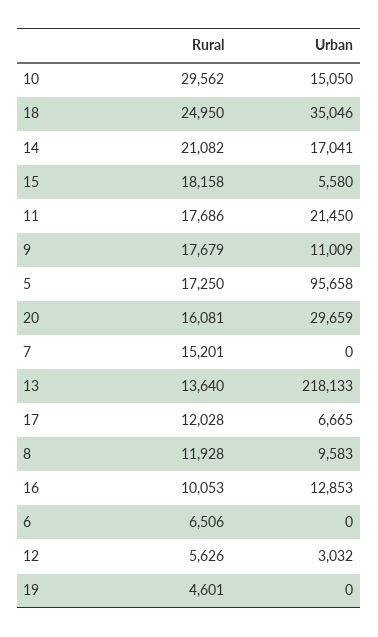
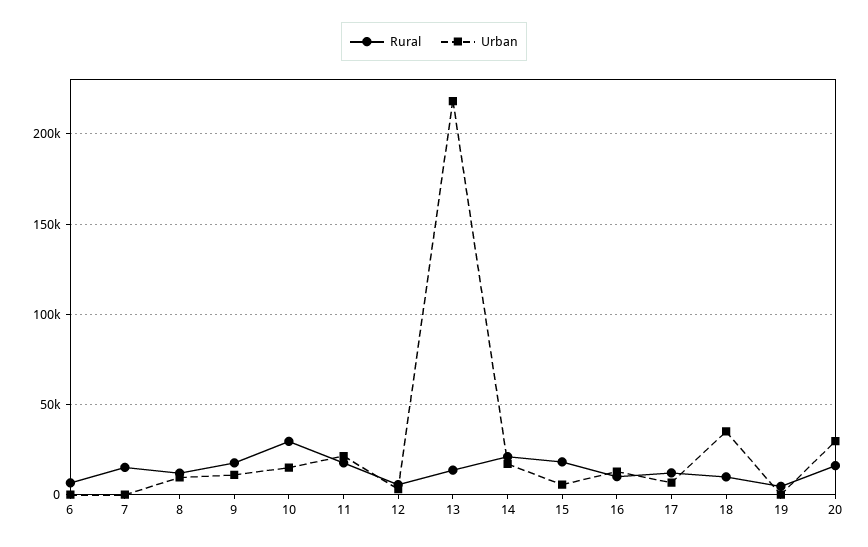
  {
    "Rural": {
      "10": 29562,
-     "18": 24950,
+     "18": 10000,
      "14": 21082,
      "15": 18158,
      "11": 17686,
      "9": 17679,
-     "5": 17250,
      "20": 16081,
      "7": 15201,
      "13": 13640,
      "17": 12028,
      "8": 11928,
      "16": 10053,
      "6": 6506,
      "12": 5626,
      "19": 4601
    },
    "Urban": {
      "10": 15050,
      "18": 35046,
      "14": 17041,
      "15": 5580,
      "11": 21450,
      "9": 11009,
-     "5": 95658,
      "20": 29659,
      "7": 0,
      "13": 218133,
      "17": 6665,
      "8": 9583,
      "16": 12853,
      "6": 0,
      "12": 3032,
      "19": 0
    }
  }

